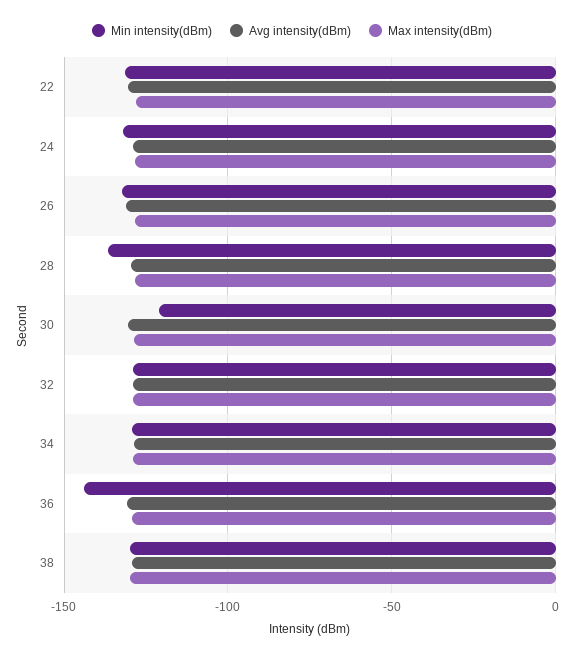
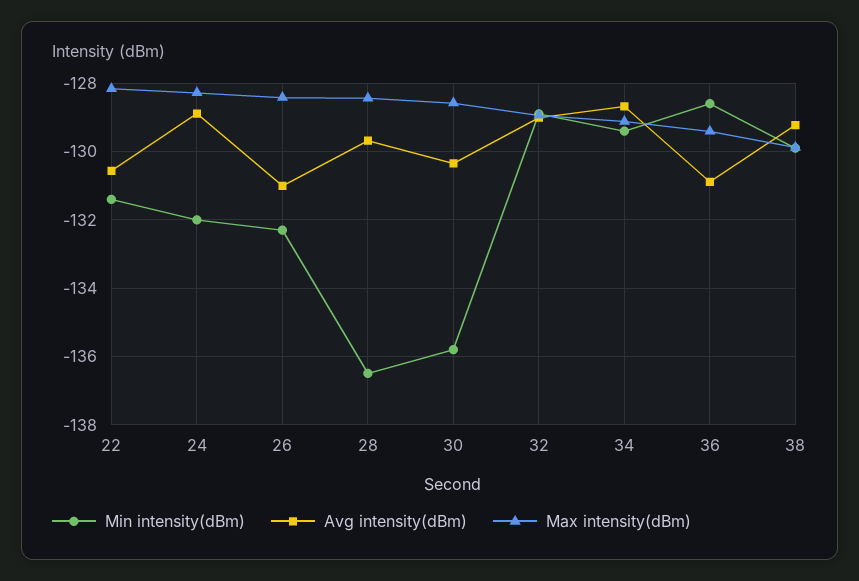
  {
    "Min intensity(dBm)": {
      "22": -131.4,
      "24": -132,
      "26": -132.4,
      "28": -136.6,
-     "30": -120,
+     "30": -135.8,
      "32": -129,
      "34": -129.4,
-     "36": -145,
+     "36": -128.6,
      "38": -130
    },
    "Avg intensity(dBm)": {
      "22": -130.6,
      "24": -128.8,
      "26": -131,
      "28": -129.6,
      "30": -130.4,
      "32": -129,
      "34": -128.6,
      "36": -130.8,
      "38": -129.2
    },
    "Max intensity(dBm)": {
      "22": -128.2,
      "24": -128.2,
      "26": -128.4,
      "28": -128.4,
      "30": -128.6,
      "32": -129,
      "34": -129.2,
      "36": -129.4,
      "38": -129.8
    }
  }

